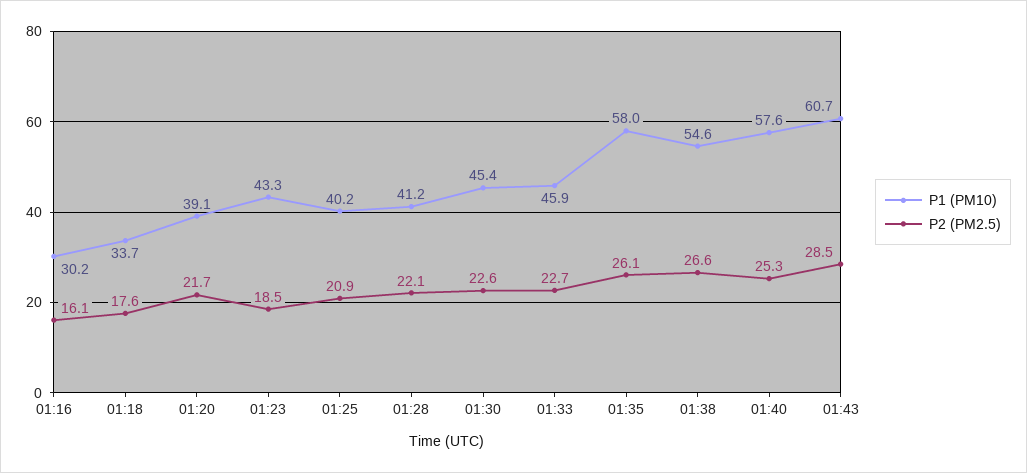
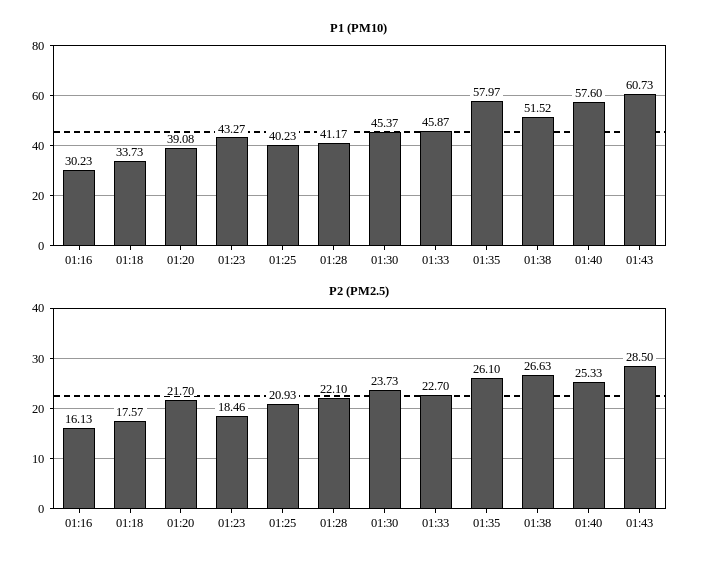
  {
    "P1 (PM10)": {
      "01:16": 30.23,
      "01:18": 33.73,
      "01:20": 39.08,
      "01:23": 43.27,
      "01:25": 40.23,
      "01:28": 41.17,
      "01:30": 45.37,
      "01:33": 45.87,
      "01:35": 57.97,
-     "01:38": 54.6,
+     "01:38": 51.52,
      "01:40": 57.6,
      "01:43": 60.73
    },
    "P2 (PM2.5)": {
      "01:16": 16.13,
      "01:18": 17.57,
      "01:20": 21.7,
      "01:23": 18.46,
      "01:25": 20.93,
      "01:28": 22.1,
-     "01:30": 22.6,
+     "01:30": 23.73,
      "01:33": 22.7,
      "01:35": 26.1,
      "01:38": 26.63,
      "01:40": 25.33,
      "01:43": 28.5
    }
  }

